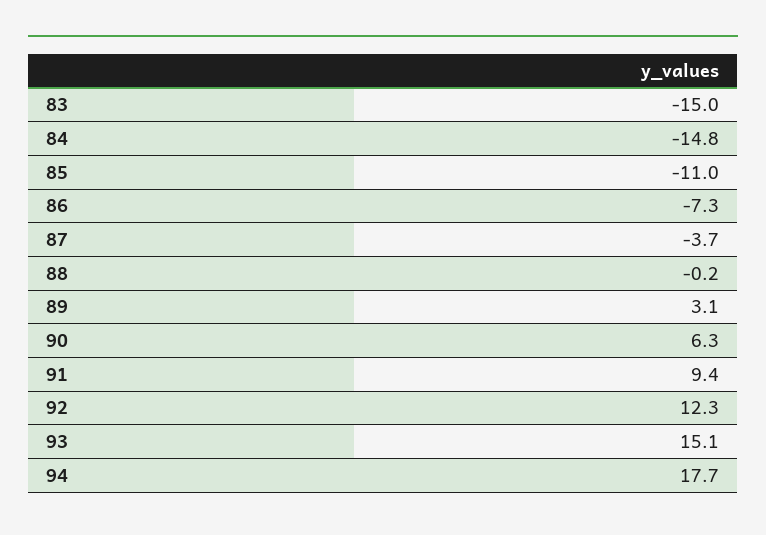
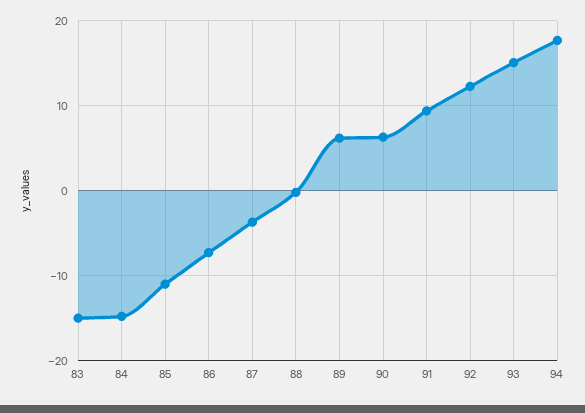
  {
    "83": -15,
    "84": -14.8,
    "85": -11,
    "86": -7.3,
    "87": -3.7,
    "88": -0.2,
-   "89": 3.1,
+   "89": 6,
    "90": 6.3,
    "91": 9.4,
    "92": 12.3,
    "93": 15.1,
    "94": 17.7
  }

